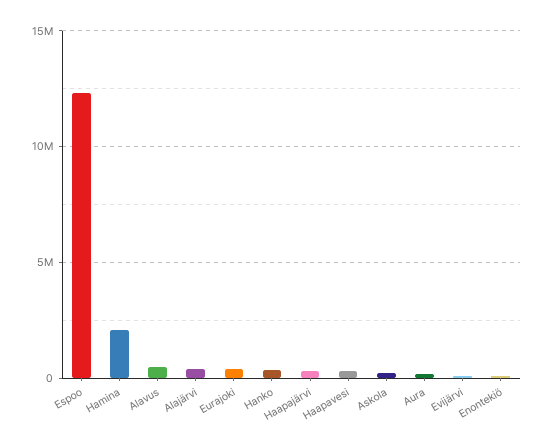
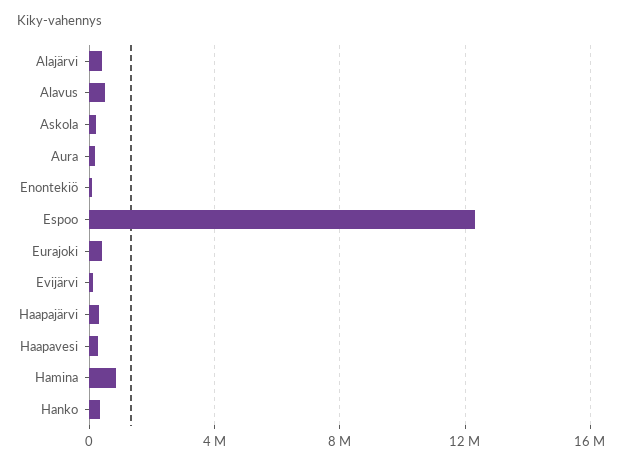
  {
    "Espoo": 12500000,
-   "Hamina": 2000000,
+   "Hamina": 1000000,
    "Alavus": 500000,
    "Alajärvi": 500000,
    "Eurajoki": 500000,
    "Hanko": 500000,
    "Haapajärvi": 500000,
    "Haapavesi": 500000,
    "Askola": 0,
    "Aura": 0,
    "Evijärvi": 0,
    "Enontekiö": 0
  }

